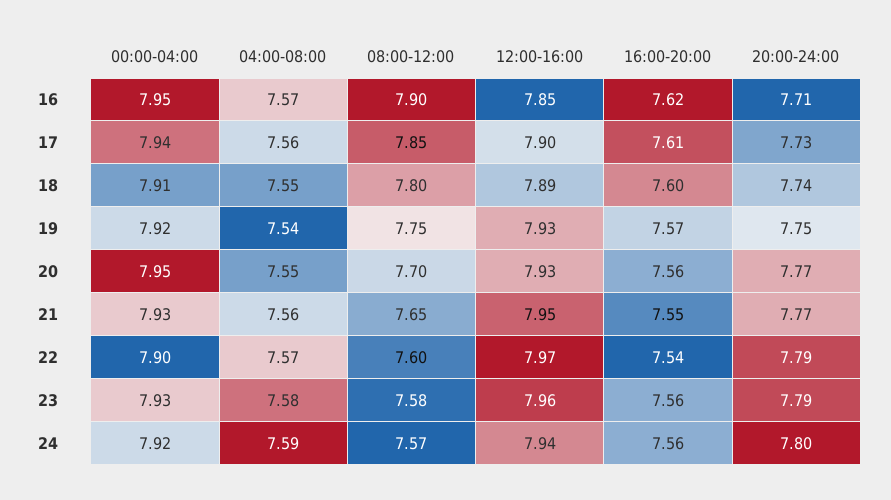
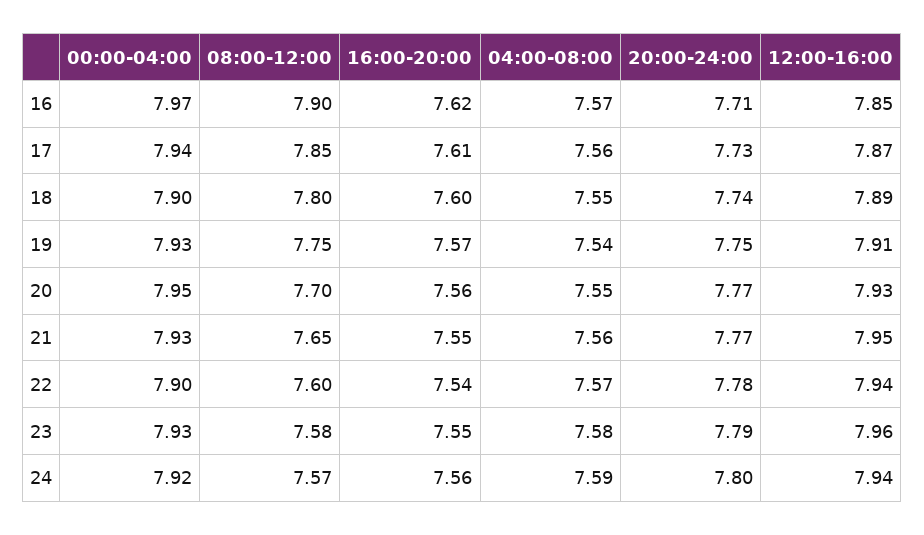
  {
    "00:00-04:00": {
-     "16": 7.95,
+     "16": 7.97,
      "17": 7.94,
-     "18": 7.91,
+     "18": 7.9,
-     "19": 7.92,
+     "19": 7.93,
      "20": 7.95,
      "21": 7.93,
      "22": 7.9,
      "23": 7.93,
      "24": 7.92
    },
    "04:00-08:00": {
      "16": 7.57,
      "17": 7.56,
      "18": 7.55,
      "19": 7.54,
      "20": 7.55,
      "21": 7.56,
      "22": 7.57,
      "23": 7.58,
      "24": 7.59
    },
    "08:00-12:00": {
      "16": 7.9,
      "17": 7.85,
      "18": 7.8,
      "19": 7.75,
      "20": 7.7,
      "21": 7.65,
      "22": 7.6,
      "23": 7.58,
      "24": 7.57
    },
    "12:00-16:00": {
      "16": 7.85,
-     "17": 7.9,
+     "17": 7.87,
      "18": 7.89,
-     "19": 7.93,
+     "19": 7.91,
      "20": 7.93,
      "21": 7.95,
-     "22": 7.97,
+     "22": 7.94,
      "23": 7.96,
      "24": 7.94
    },
    "16:00-20:00": {
      "16": 7.62,
      "17": 7.61,
      "18": 7.6,
      "19": 7.57,
      "20": 7.56,
      "21": 7.55,
      "22": 7.54,
-     "23": 7.56,
+     "23": 7.55,
      "24": 7.56
    },
    "20:00-24:00": {
      "16": 7.71,
      "17": 7.73,
      "18": 7.74,
      "19": 7.75,
      "20": 7.77,
      "21": 7.77,
-     "22": 7.79,
+     "22": 7.78,
      "23": 7.79,
      "24": 7.8
    }
  }

